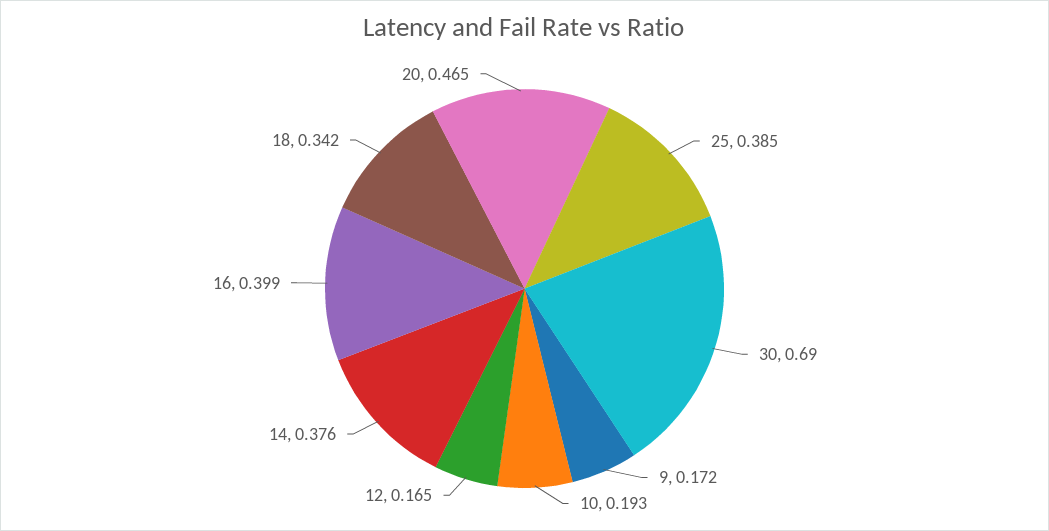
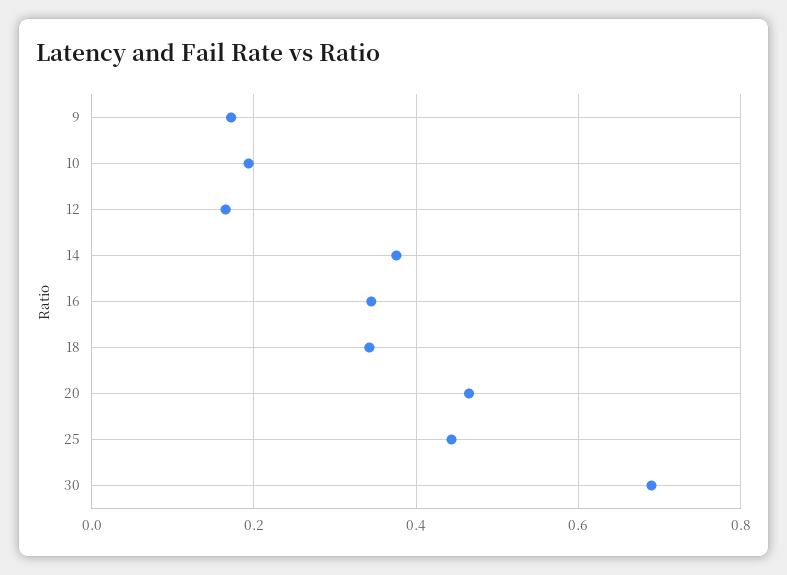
  {
-   "25": 0.385,
+   "25": 0.44,
    "30": 0.69,
    "9": 0.172,
    "10": 0.193,
    "12": 0.165,
    "14": 0.376,
-   "16": 0.399,
+   "16": 0.34,
    "18": 0.342,
    "20": 0.465
  }

